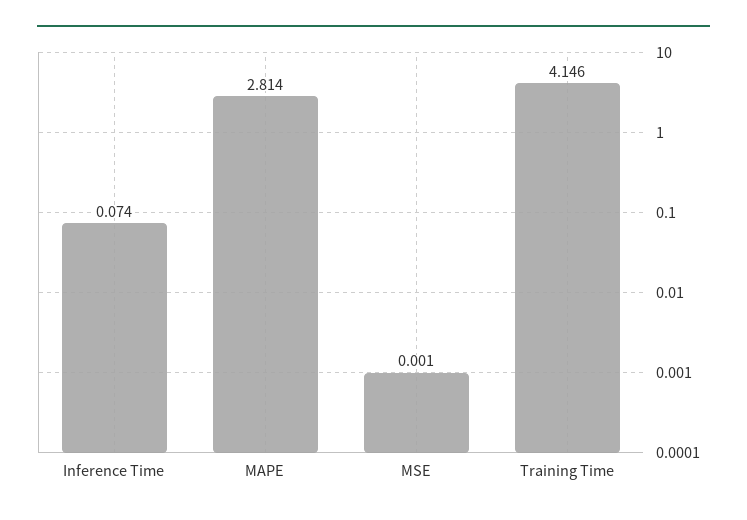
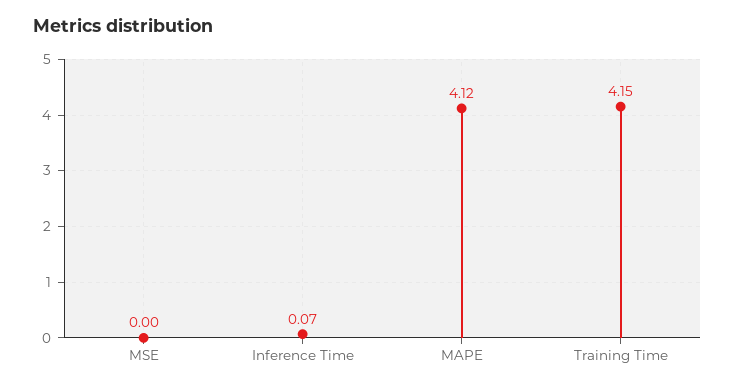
  {
    "Inference Time": 0.074,
-   "MAPE": 2.814,
+   "MAPE": 4.12,
    "MSE": 0.001,
    "Training Time": 4.146
  }

